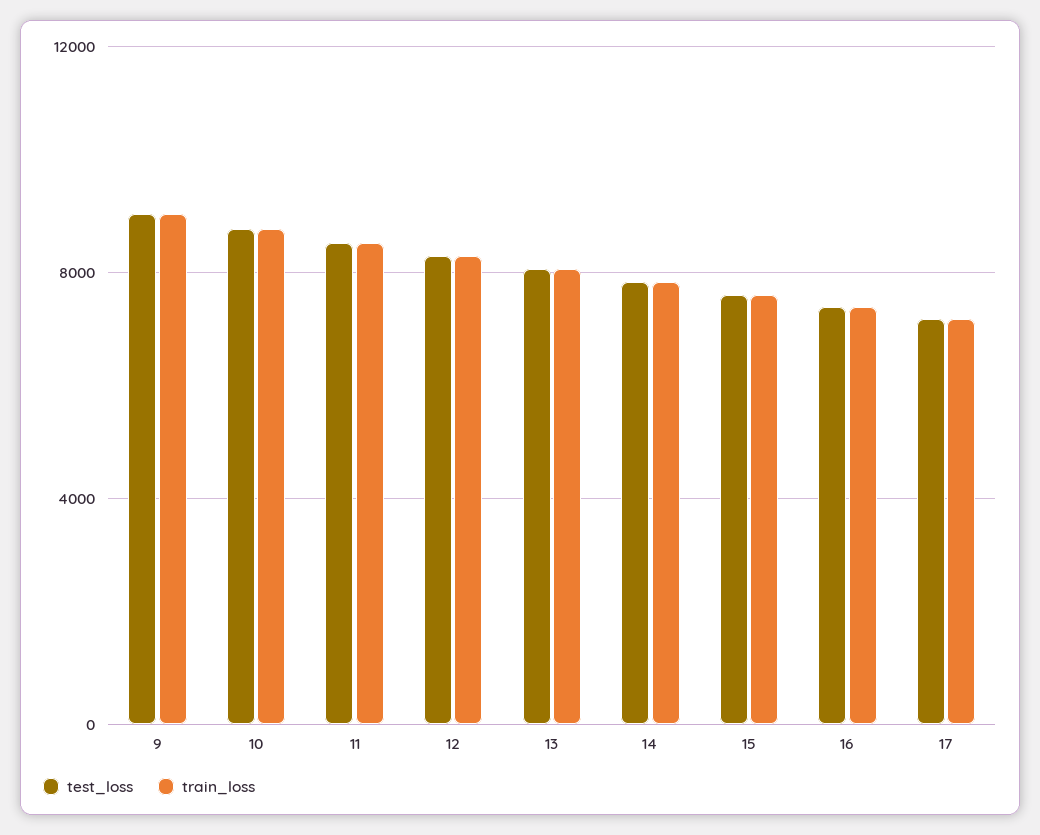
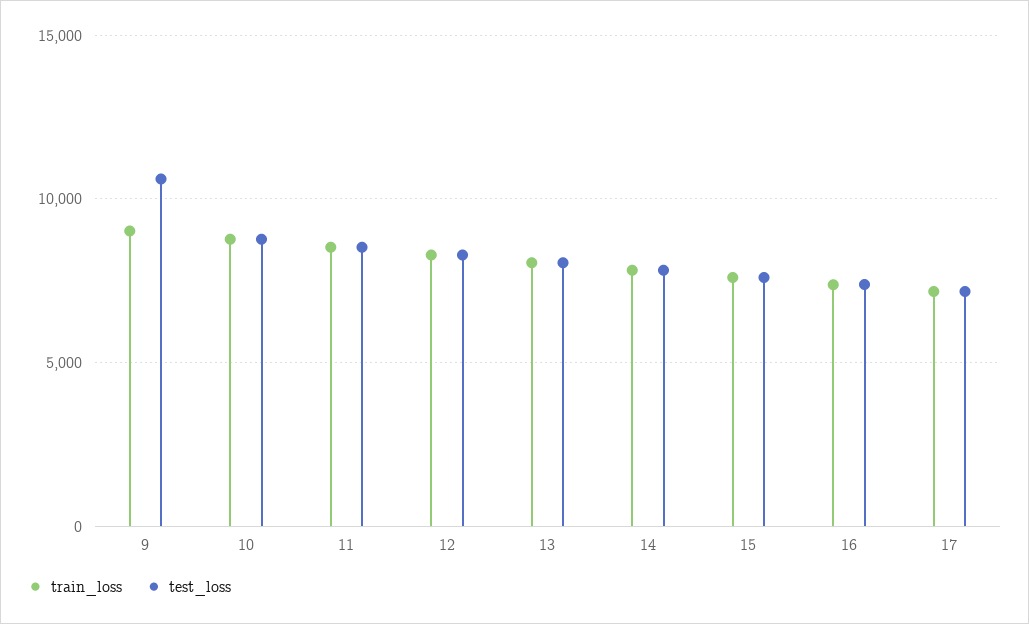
  {
    "test_loss": {
-     "9": 9000,
+     "9": 10500,
      "10": 9000,
      "11": 8500,
      "12": 8500,
      "13": 8000,
      "14": 8000,
      "15": 7500,
      "16": 7500,
      "17": 7000
    },
    "train_loss": {
      "9": 9000,
      "10": 9000,
      "11": 8500,
      "12": 8500,
      "13": 8000,
      "14": 8000,
      "15": 7500,
      "16": 7500,
      "17": 7000
    }
  }

